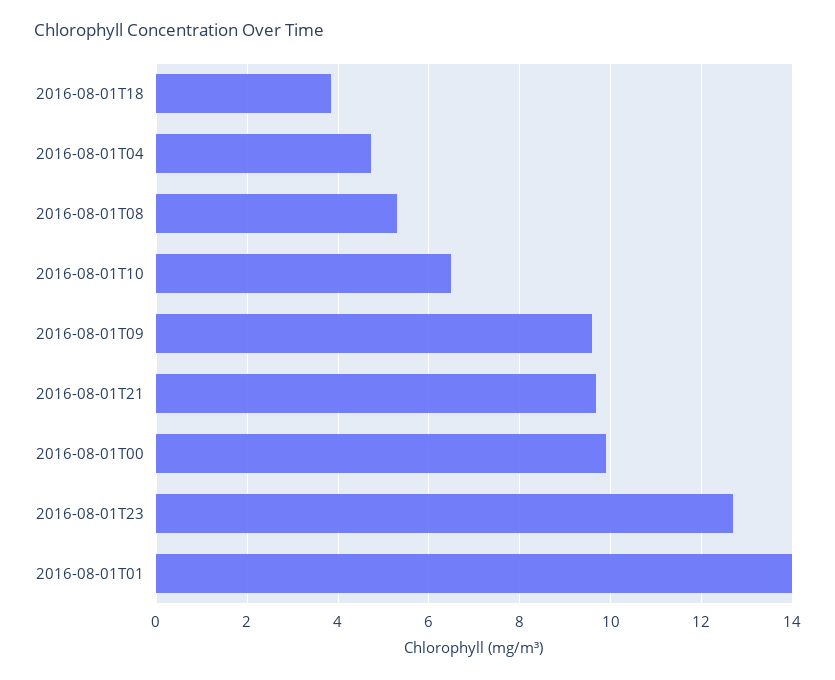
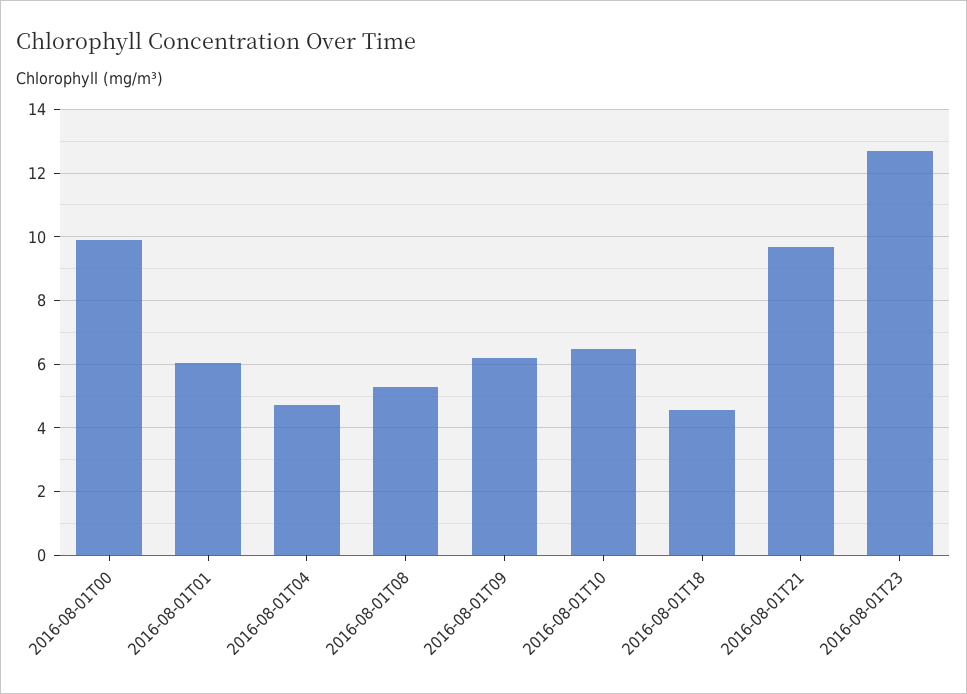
  {
-   "2016-08-01T18": 3.8,
+   "2016-08-01T18": 4.6,
    "2016-08-01T04": 4.8,
    "2016-08-01T08": 5.2,
    "2016-08-01T10": 6.4,
-   "2016-08-01T09": 9.6,
+   "2016-08-01T09": 6.2,
    "2016-08-01T21": 9.6,
    "2016-08-01T00": 9.8,
    "2016-08-01T23": 12.6,
-   "2016-08-01T01": 14
+   "2016-08-01T01": 6
  }

